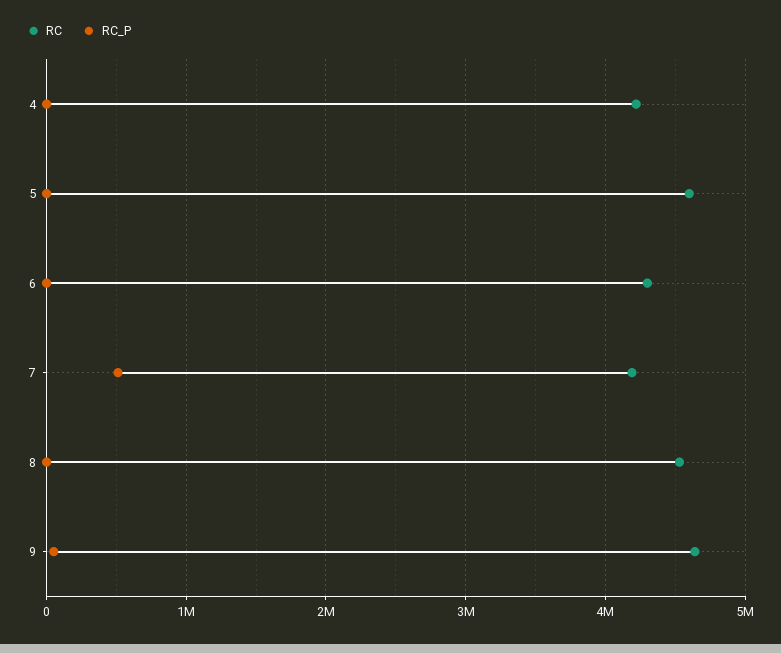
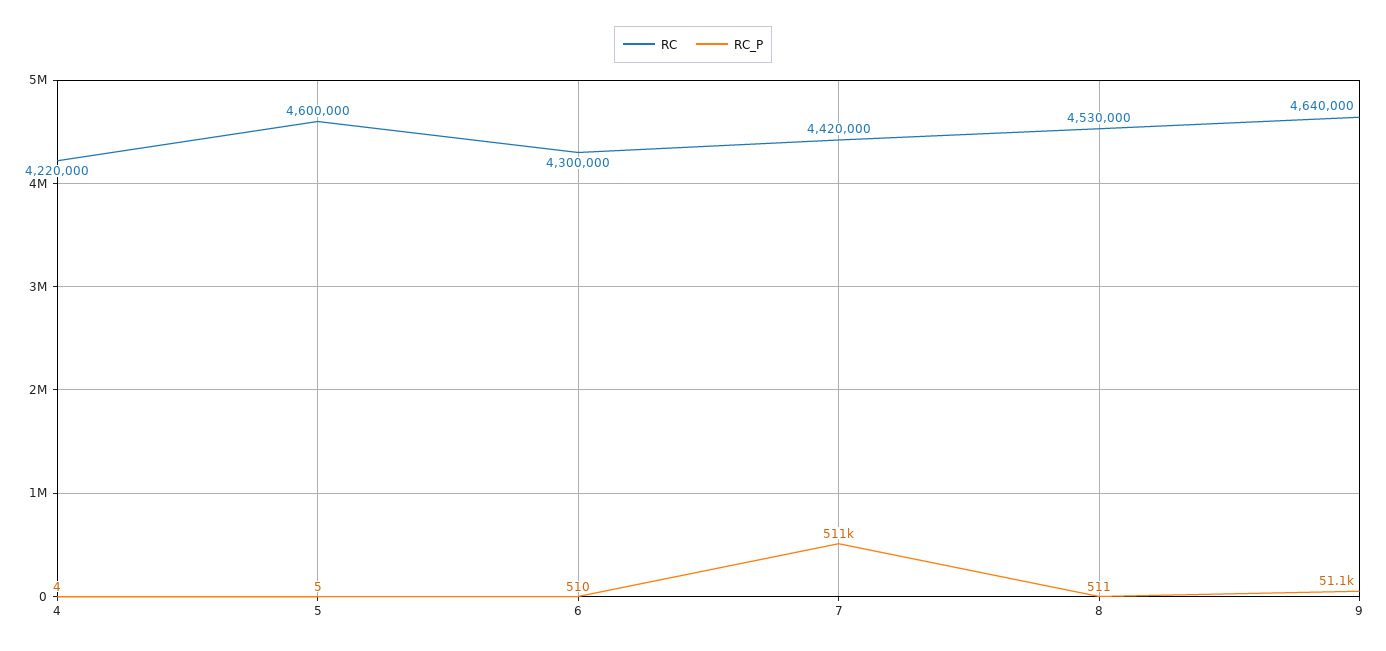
  {
    "RC": {
      "4": 4220000,
      "5": 4600000,
      "6": 4300000,
-     "7": 4200000,
+     "7": 4420000,
      "8": 4530000,
      "9": 4640000
    },
    "RC_P": {
      "4": 4,
      "5": 5,
      "6": 510,
      "7": 511000,
      "8": 511,
      "9": 51100
    }
  }

